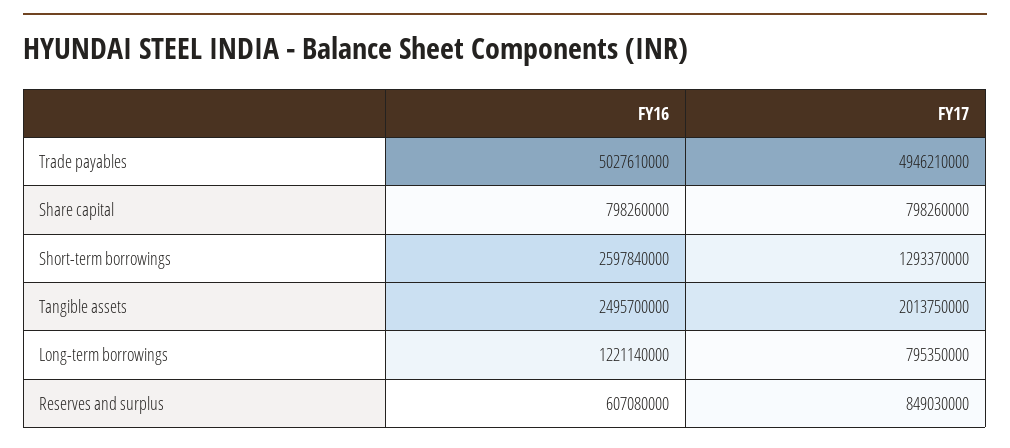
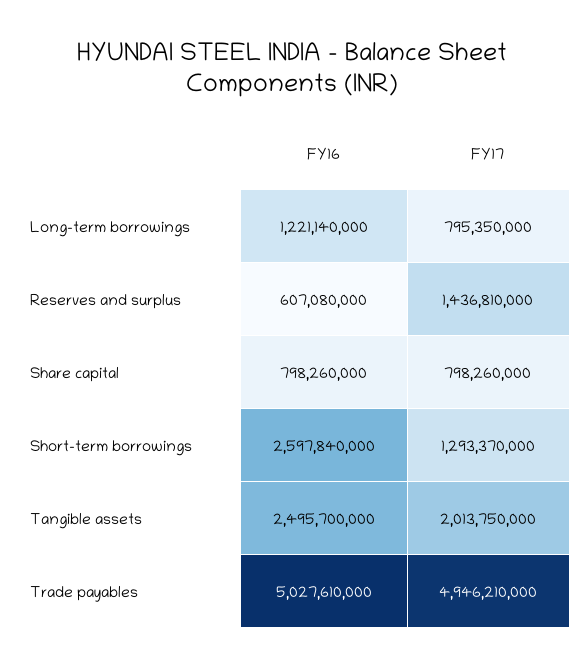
  {
    "FY16": {
      "Trade payables": 5027610000,
      "Share capital": 798260000,
      "Short-term borrowings": 2597840000,
      "Tangible assets": 2495700000,
      "Long-term borrowings": 1221140000,
      "Reserves and surplus": 607080000
    },
    "FY17": {
      "Trade payables": 4946210000,
      "Share capital": 798260000,
      "Short-term borrowings": 1293370000,
      "Tangible assets": 2013750000,
      "Long-term borrowings": 795350000,
-     "Reserves and surplus": 849030000
+     "Reserves and surplus": 1436810000
    }
  }

